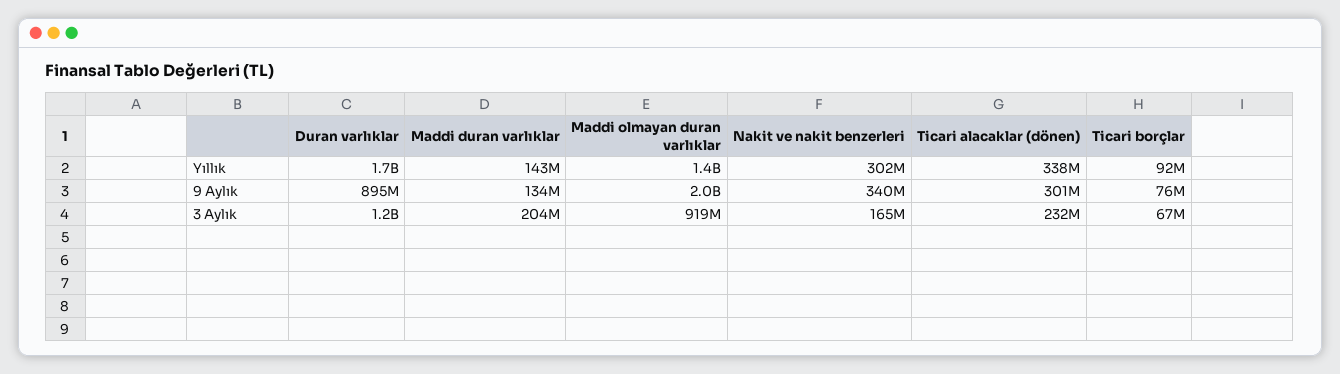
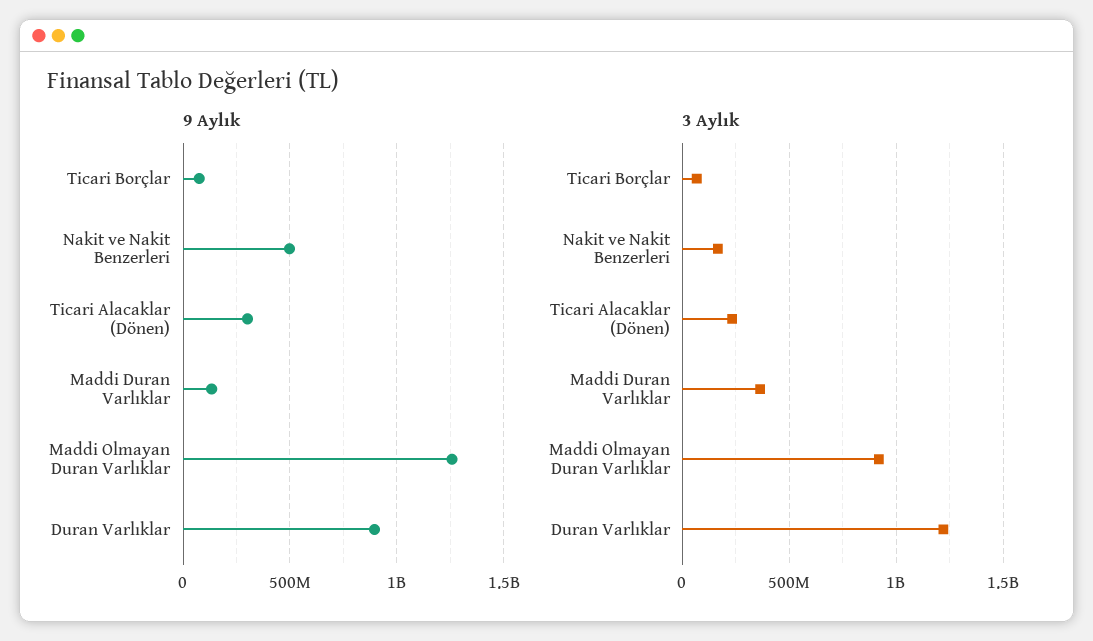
  {
-   "Yıllık": {
-     "Duran varlıklar": 1700000000,
-     "Maddi duran varlıklar": 143000000,
-     "Maddi olmayan duran varlıklar": 1400000000,
-     "Nakit ve nakit benzerleri": 302000000,
-     "Ticari alacaklar (dönen)": 338000000,
-     "Ticari borçlar": 92000000
-   },
    "9 Aylık": {
      "Duran varlıklar": 895000000,
      "Maddi duran varlıklar": 134000000,
-     "Maddi olmayan duran varlıklar": 2000000000,
+     "Maddi olmayan duran varlıklar": 1250000000,
-     "Nakit ve nakit benzerleri": 340000000,
+     "Nakit ve nakit benzerleri": 500000000,
      "Ticari alacaklar (dönen)": 301000000,
      "Ticari borçlar": 76000000
    },
    "3 Aylık": {
      "Duran varlıklar": 1200000000,
-     "Maddi duran varlıklar": 204000000,
+     "Maddi duran varlıklar": 350000000,
      "Maddi olmayan duran varlıklar": 919000000,
      "Nakit ve nakit benzerleri": 165000000,
      "Ticari alacaklar (dönen)": 232000000,
      "Ticari borçlar": 67000000
    }
  }

